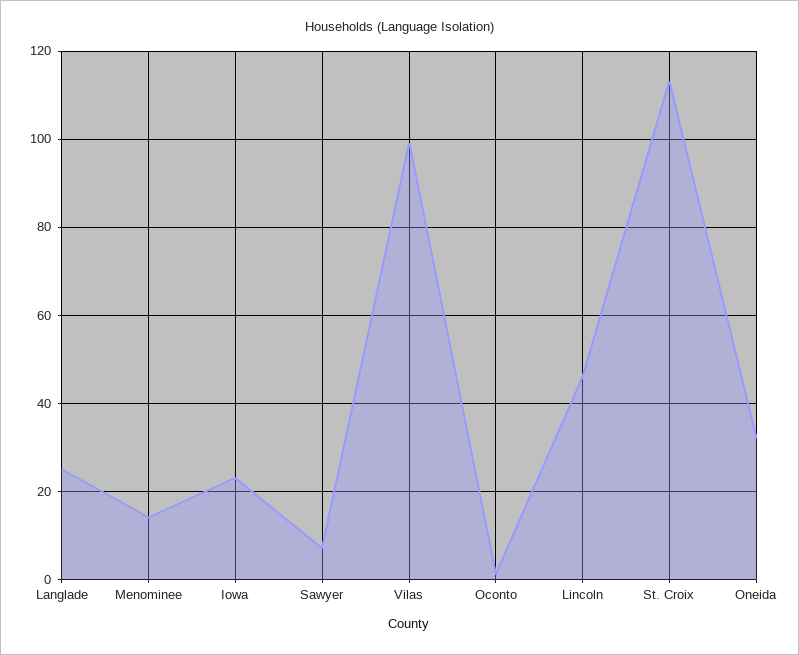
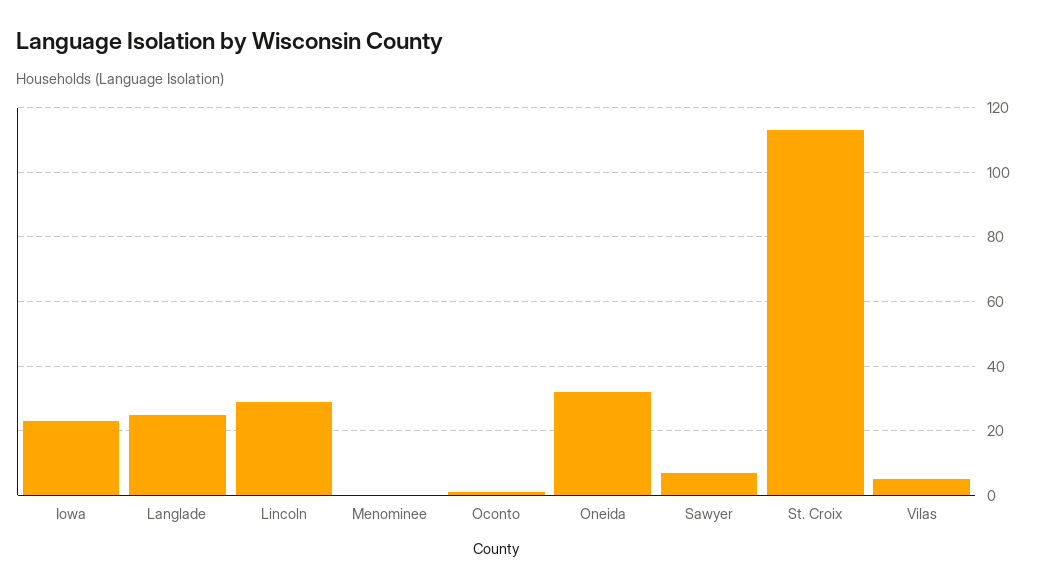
  {
    "Langlade": 25,
-   "Menominee": 15,
+   "Menominee": 0,
    "Iowa": 25,
    "Sawyer": 5,
-   "Vilas": 100,
+   "Vilas": 5,
    "Oconto": 0,
-   "Lincoln": 45,
+   "Lincoln": 30,
    "St. Croix": 115,
    "Oneida": 30
  }

